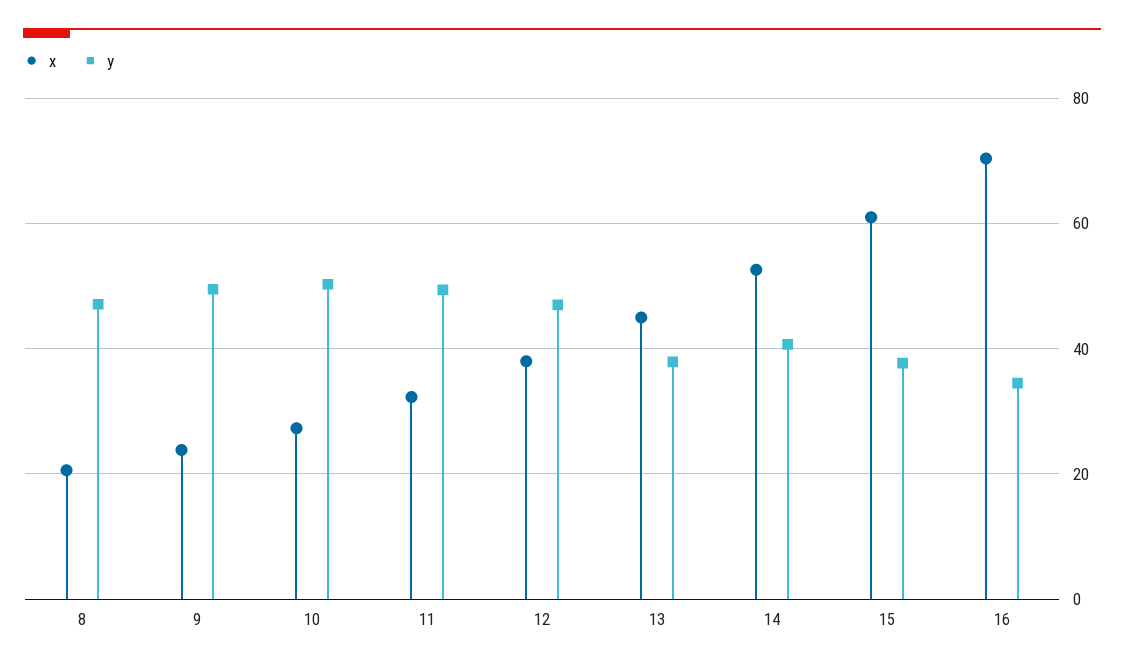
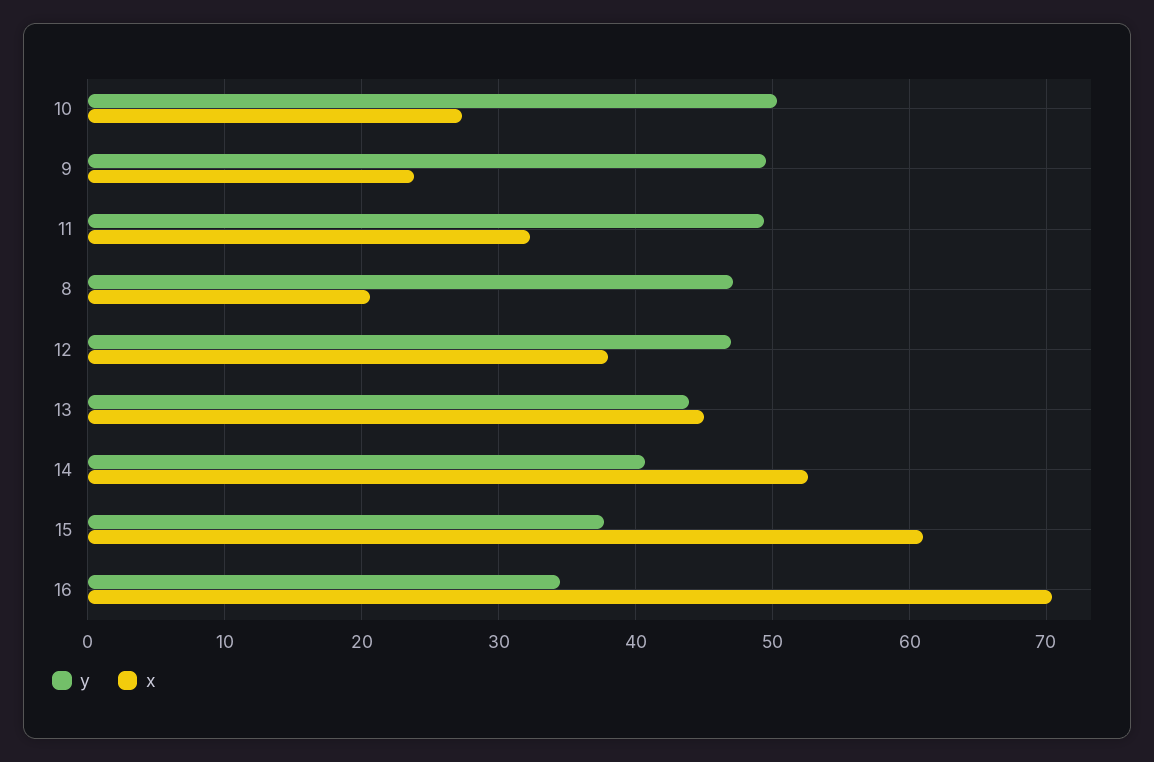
  {
    "x": {
      "8": 21,
      "9": 24,
      "10": 27,
      "11": 32,
      "12": 38,
      "13": 45,
      "14": 53,
      "15": 61,
      "16": 70
    },
    "y": {
      "8": 47,
      "9": 50,
      "10": 50,
      "11": 49,
      "12": 47,
-     "13": 38,
+     "13": 44,
      "14": 41,
      "15": 38,
      "16": 35
    }
  }

